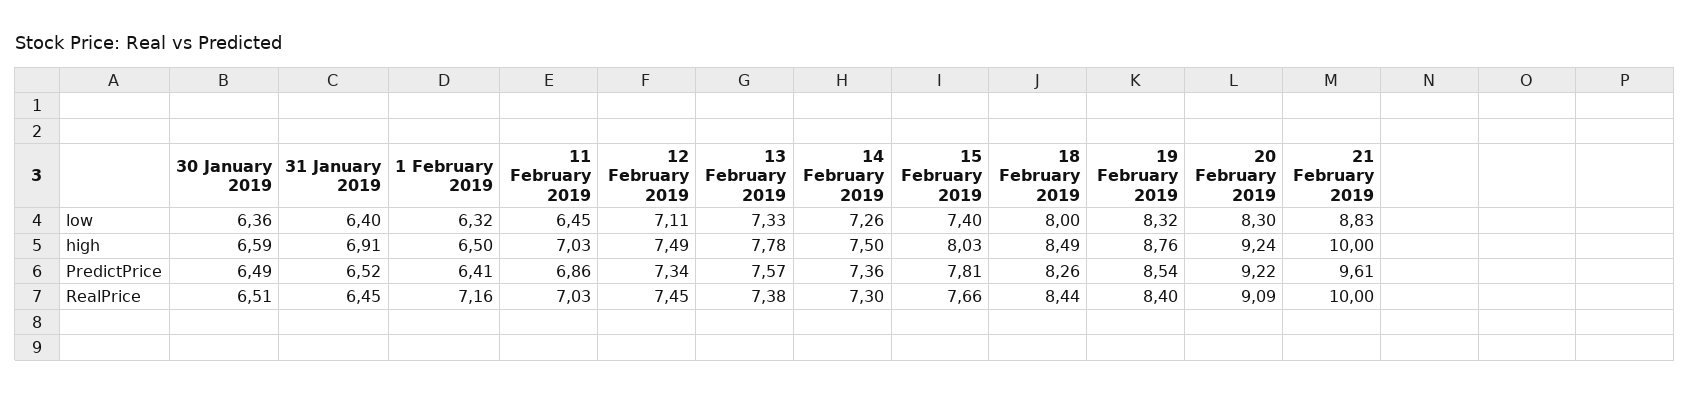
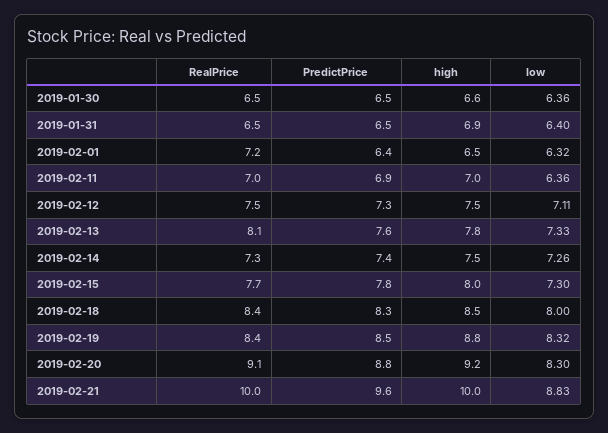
  {
    "30 January 2019": {
      "low": 6.36,
      "high": 6.59,
      "PredictPrice": 6.49,
      "RealPrice": 6.51
    },
    "31 January 2019": {
      "low": 6.4,
      "high": 6.91,
      "PredictPrice": 6.52,
      "RealPrice": 6.45
    },
    "1 February 2019": {
      "low": 6.32,
      "high": 6.5,
      "PredictPrice": 6.41,
      "RealPrice": 7.16
    },
    "11 February 2019": {
-     "low": 6.45,
+     "low": 6.36,
      "high": 7.03,
      "PredictPrice": 6.86,
      "RealPrice": 7.03
    },
    "12 February 2019": {
      "low": 7.11,
      "high": 7.49,
      "PredictPrice": 7.34,
      "RealPrice": 7.45
    },
    "13 February 2019": {
      "low": 7.33,
      "high": 7.78,
      "PredictPrice": 7.57,
-     "RealPrice": 7.38
+     "RealPrice": 8.1
    },
    "14 February 2019": {
      "low": 7.26,
      "high": 7.5,
      "PredictPrice": 7.36,
      "RealPrice": 7.3
    },
    "15 February 2019": {
-     "low": 7.4,
+     "low": 7.3,
      "high": 8.03,
      "PredictPrice": 7.81,
      "RealPrice": 7.66
    },
    "18 February 2019": {
      "low": 8,
      "high": 8.49,
      "PredictPrice": 8.26,
      "RealPrice": 8.44
    },
    "19 February 2019": {
      "low": 8.32,
      "high": 8.76,
      "PredictPrice": 8.54,
      "RealPrice": 8.4
    },
    "20 February 2019": {
      "low": 8.3,
      "high": 9.24,
-     "PredictPrice": 9.22,
+     "PredictPrice": 8.8,
      "RealPrice": 9.09
    },
    "21 February 2019": {
      "low": 8.83,
      "high": 10,
      "PredictPrice": 9.61,
      "RealPrice": 10
    }
  }

